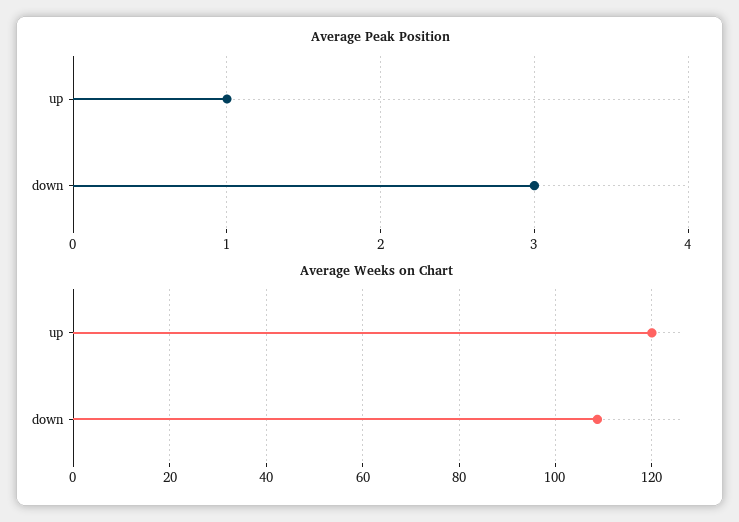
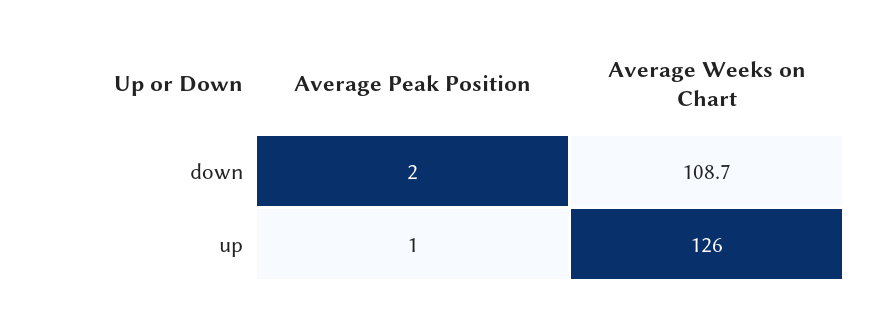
  {
    "Average Peak Position": {
      "up": 1,
-     "down": 3
+     "down": 2
    },
    "Average Weeks on Chart": {
-     "up": 120,
+     "up": 126,
      "down": 108.7
    }
  }

